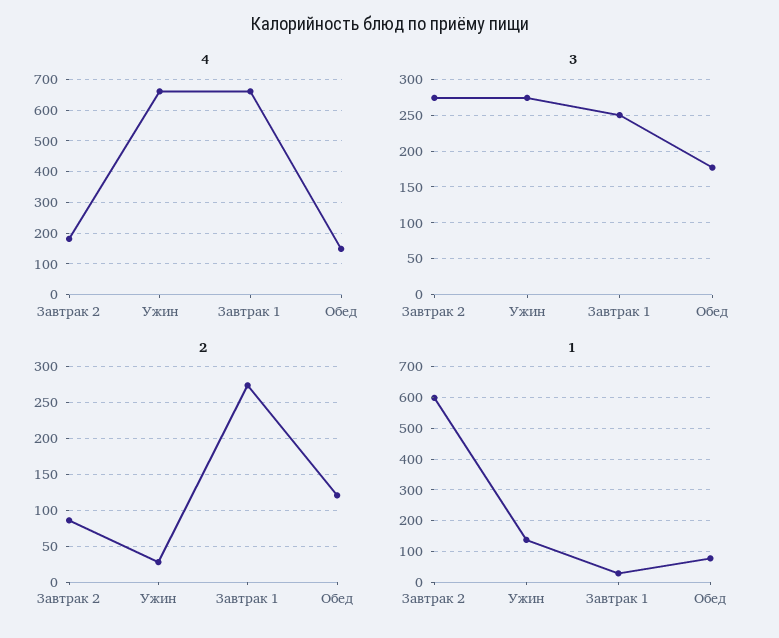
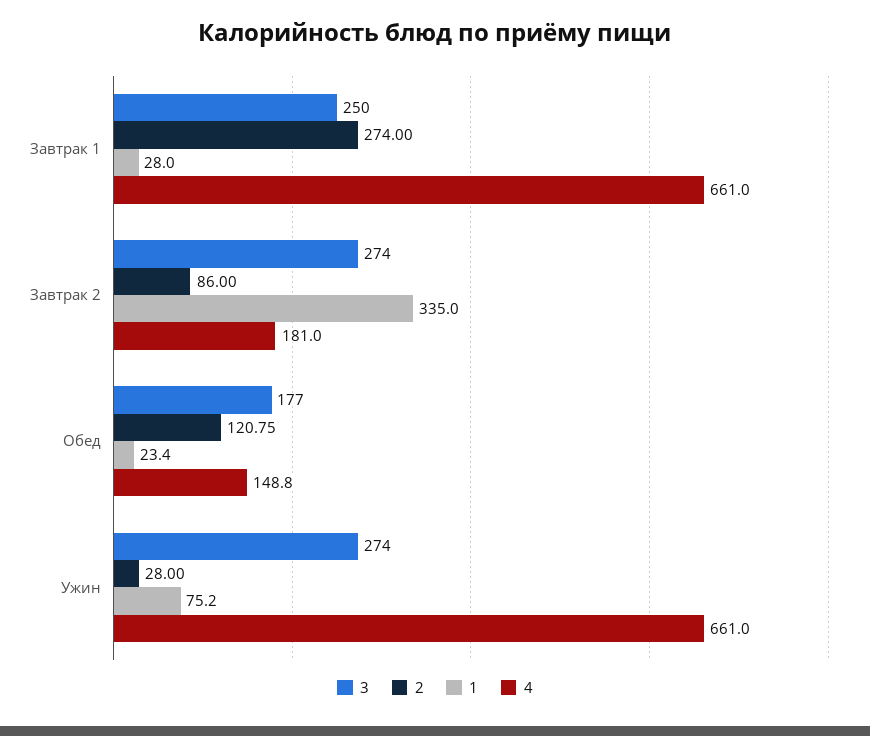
  {
    "4": {
      "Завтрак 2": 181,
      "Ужин": 661,
      "Завтрак 1": 661,
      "Обед": 148.8
    },
    "3": {
      "Завтрак 2": 274,
      "Ужин": 274,
      "Завтрак 1": 250,
      "Обед": 177
    },
    "2": {
      "Завтрак 2": 86,
      "Ужин": 28,
      "Завтрак 1": 274,
      "Обед": 120.75
    },
    "1": {
-     "Завтрак 2": 600,
+     "Завтрак 2": 335,
-     "Ужин": 140,
+     "Ужин": 75.2,
      "Завтрак 1": 28,
-     "Обед": 80
+     "Обед": 23.4
    }
  }

